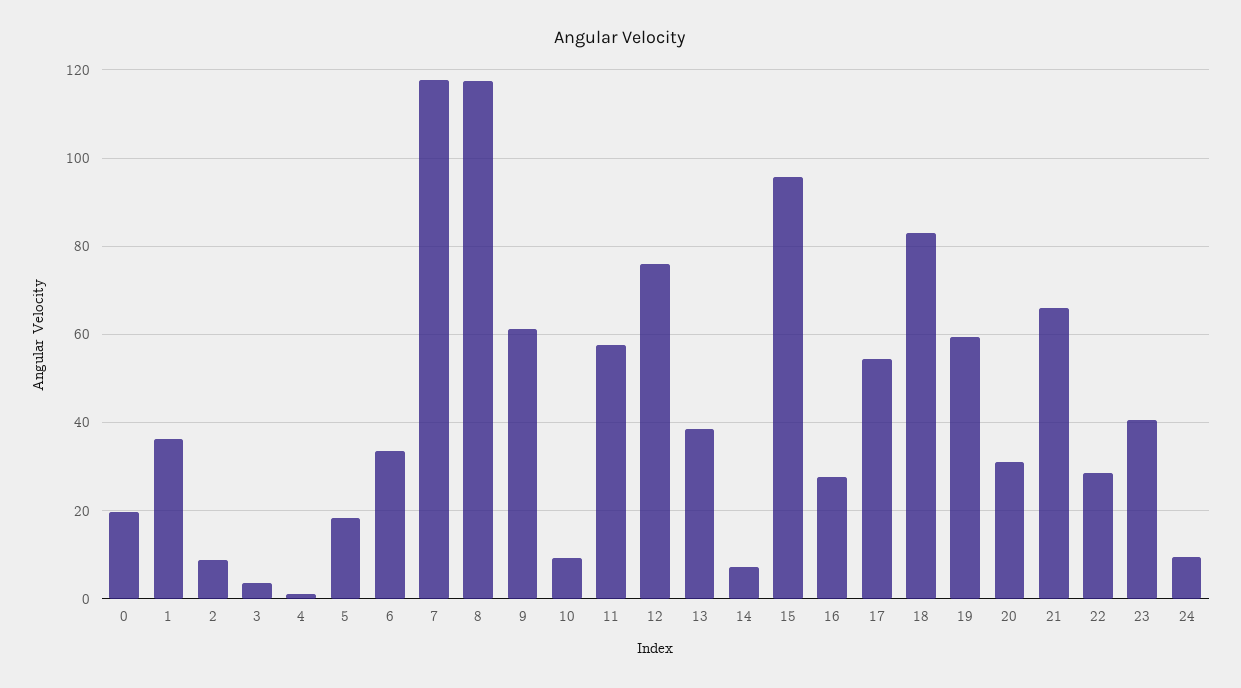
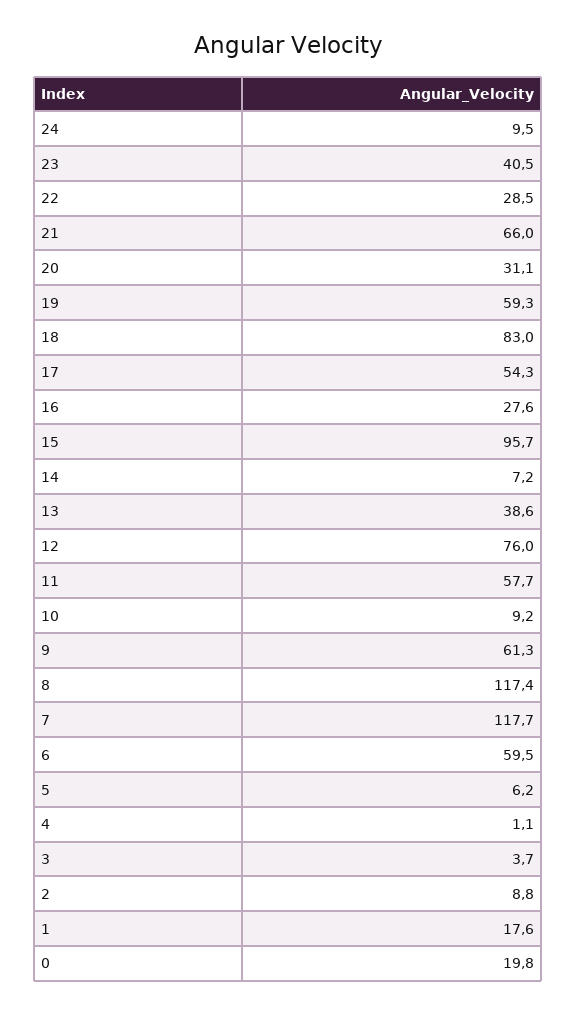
  {
    "0": 19.8,
-   "1": 36,
+   "1": 17.6,
    "2": 8.8,
    "3": 3.7,
    "4": 1.1,
-   "5": 18,
+   "5": 6.2,
-   "6": 34,
+   "6": 59.5,
    "7": 117.7,
    "8": 117.4,
    "9": 61.3,
    "10": 9.2,
    "11": 57.7,
    "12": 76,
    "13": 38.6,
    "14": 7.2,
    "15": 95.7,
    "16": 27.6,
    "17": 54.3,
    "18": 83,
    "19": 59.3,
    "20": 31.1,
    "21": 66,
    "22": 28.5,
    "23": 40.5,
    "24": 9.5
  }

